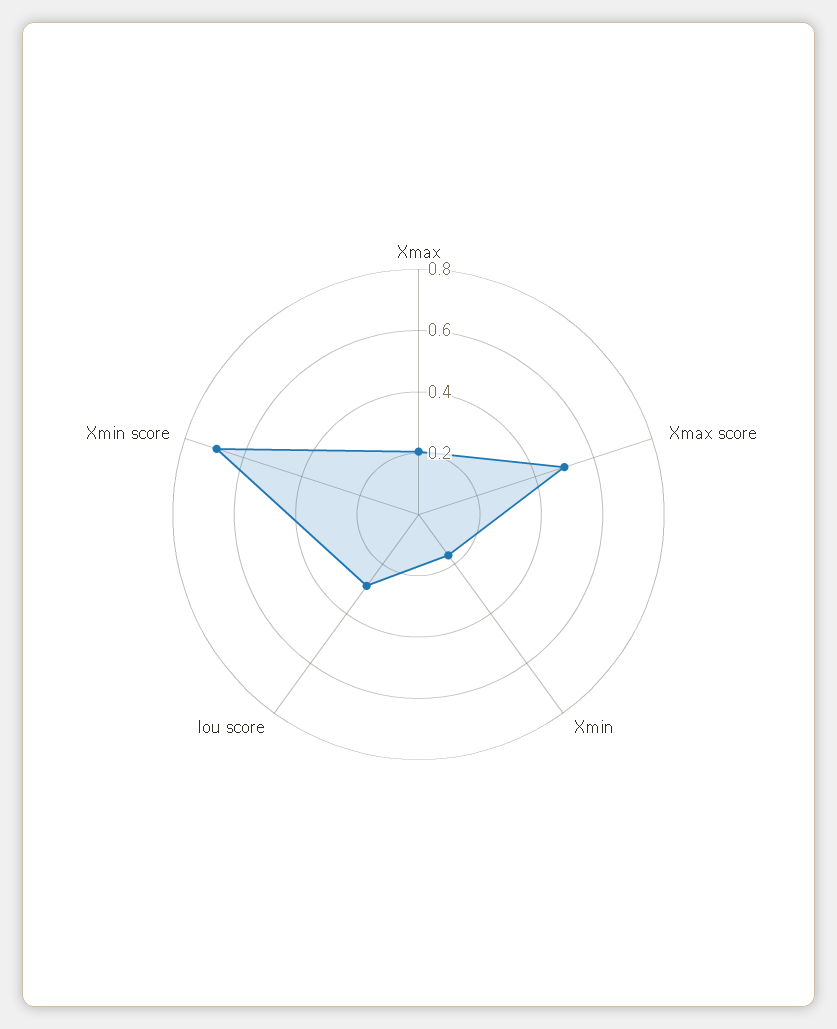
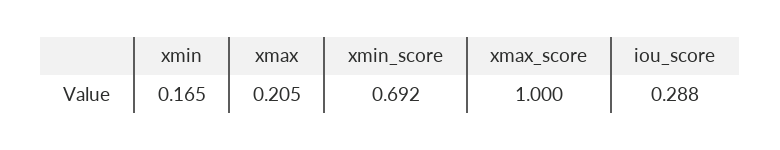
  {
    "Xmax": 0.205,
-   "Xmax score": 0.5,
+   "Xmax score": 1,
    "Xmin": 0.165,
    "Iou score": 0.288,
    "Xmin score": 0.692
  }

